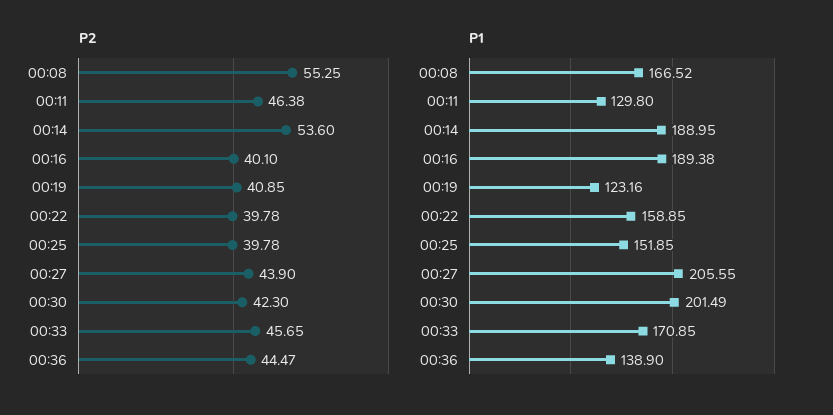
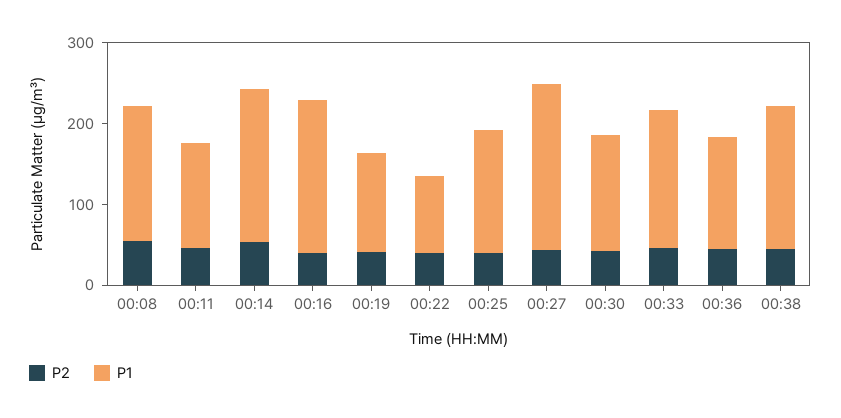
  {
    "P2": {
      "00:08": 55.25,
      "00:11": 46.38,
      "00:14": 53.6,
      "00:16": 40.1,
      "00:19": 40.85,
      "00:22": 39.78,
      "00:25": 39.78,
      "00:27": 43.9,
      "00:30": 42.3,
      "00:33": 45.65,
-     "00:36": 44.47
+     "00:36": 44.47,
+     "00:38": 40
    },
    "P1": {
      "00:08": 166.52,
      "00:11": 129.8,
      "00:14": 188.95,
      "00:16": 189.38,
      "00:19": 123.16,
-     "00:22": 158.85,
+     "00:22": 100,
      "00:25": 151.85,
      "00:27": 205.55,
-     "00:30": 201.49,
+     "00:30": 140,
      "00:33": 170.85,
-     "00:36": 138.9
+     "00:36": 138.9,
+     "00:38": 180
    }
  }

